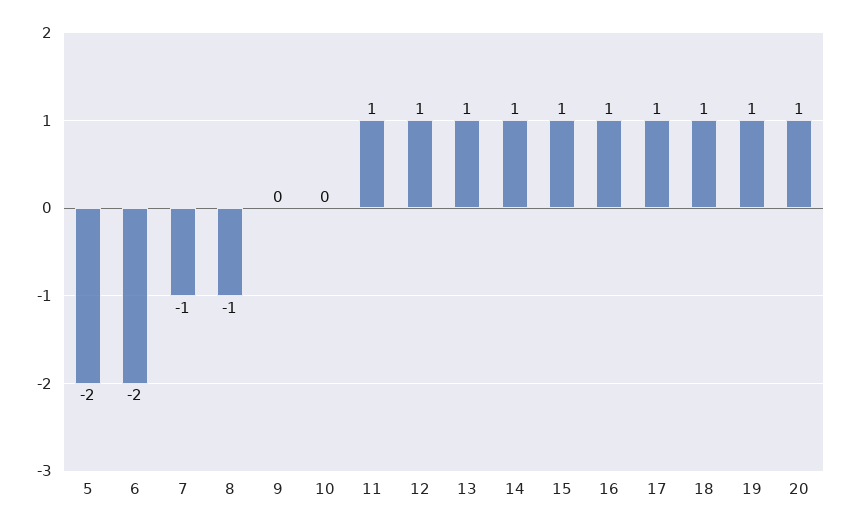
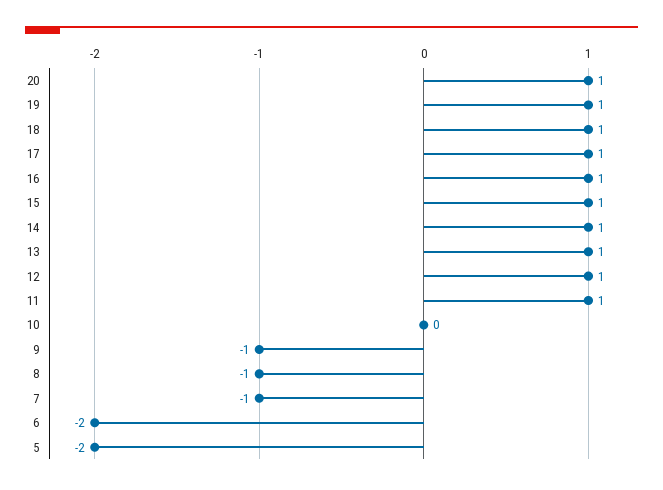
  {
    "5": -2,
    "6": -2,
    "7": -1,
    "8": -1,
-   "9": 0,
+   "9": -1,
    "10": 0,
    "11": 1,
    "12": 1,
    "13": 1,
    "14": 1,
    "15": 1,
    "16": 1,
    "17": 1,
    "18": 1,
    "19": 1,
    "20": 1
  }

